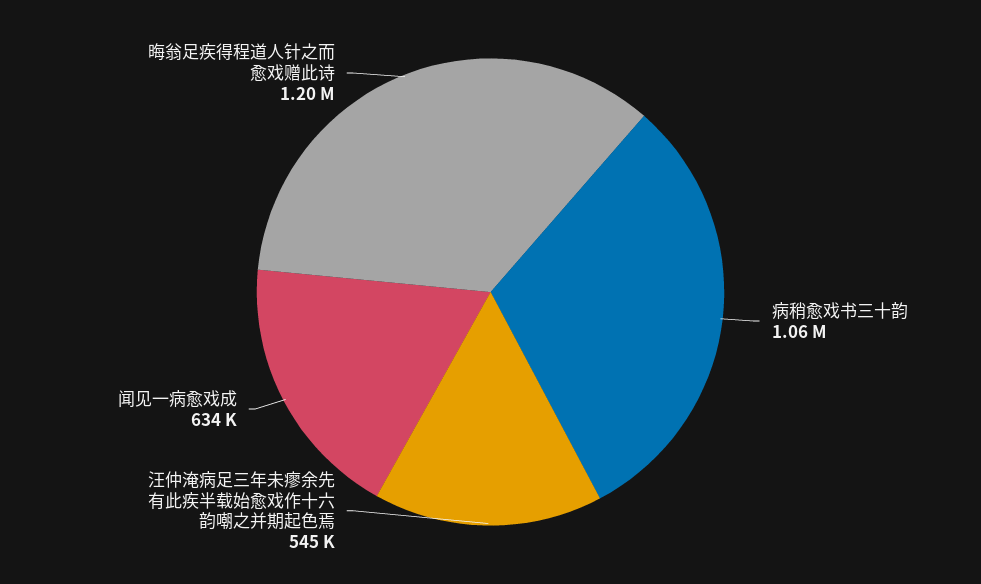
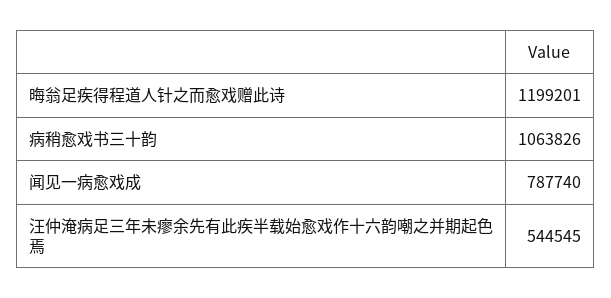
  {
    "病稍愈戏书三十韵": 1063826,
    "汪仲淹病足三年未瘳余先有此疾半载始愈戏作十六韵嘲之并期起色焉": 544545,
-   "闻见一病愈戏成": 634000,
+   "闻见一病愈戏成": 787740,
    "晦翁足疾得程道人针之而愈戏赠此诗": 1199201
  }

